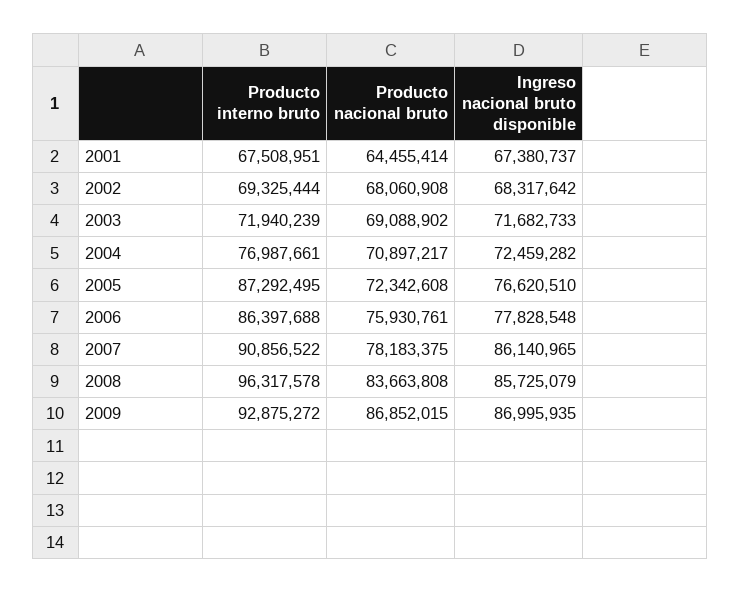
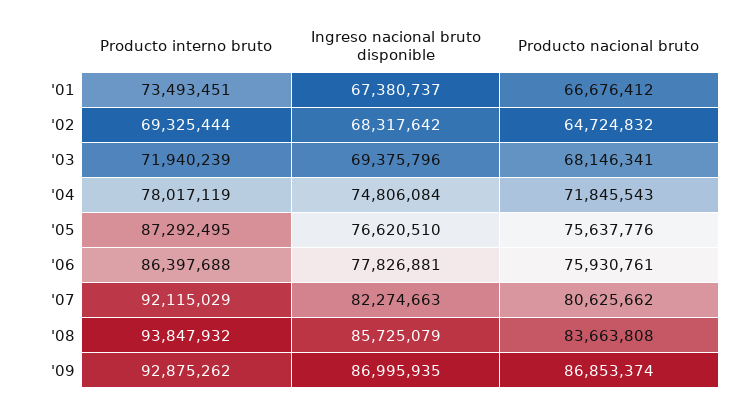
  {
    "Producto interno bruto": {
-     "2001": 67508951,
+     "2001": 73493451,
      "2002": 69325444,
      "2003": 71940239,
-     "2004": 76987661,
+     "2004": 78017119,
      "2005": 87292495,
      "2006": 86397688,
-     "2007": 90856522,
+     "2007": 92115029,
-     "2008": 96317578,
+     "2008": 93847932,
-     "2009": 92875272
+     "2009": 92875262
    },
    "Producto nacional bruto": {
-     "2001": 64455414,
+     "2001": 66676412,
-     "2002": 68060908,
+     "2002": 64724832,
-     "2003": 69088902,
+     "2003": 68146341,
-     "2004": 70897217,
+     "2004": 71845543,
-     "2005": 72342608,
+     "2005": 75637776,
      "2006": 75930761,
-     "2007": 78183375,
+     "2007": 80625662,
      "2008": 83663808,
-     "2009": 86852015
+     "2009": 86853374
    },
    "Ingreso nacional bruto disponible": {
      "2001": 67380737,
      "2002": 68317642,
-     "2003": 71682733,
+     "2003": 69375796,
-     "2004": 72459282,
+     "2004": 74806084,
      "2005": 76620510,
-     "2006": 77828548,
+     "2006": 77826881,
-     "2007": 86140965,
+     "2007": 82274663,
      "2008": 85725079,
      "2009": 86995935
    }
  }

